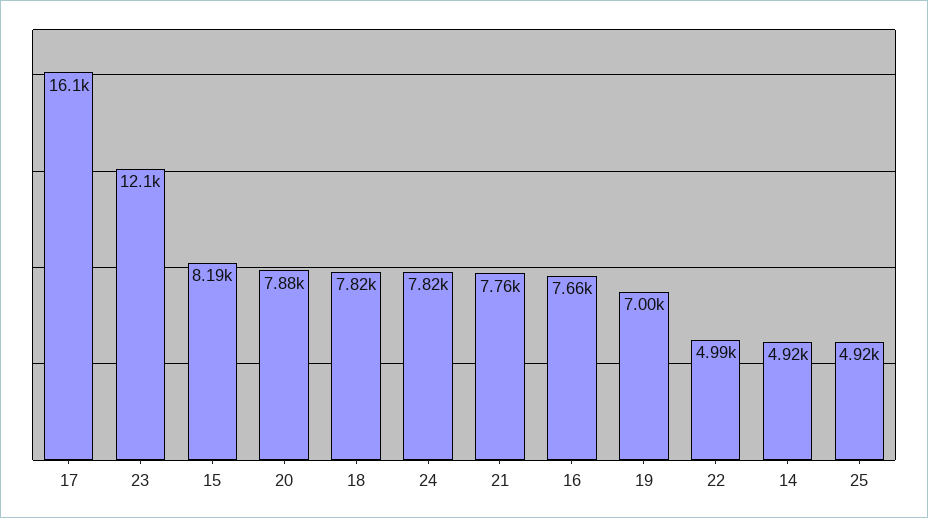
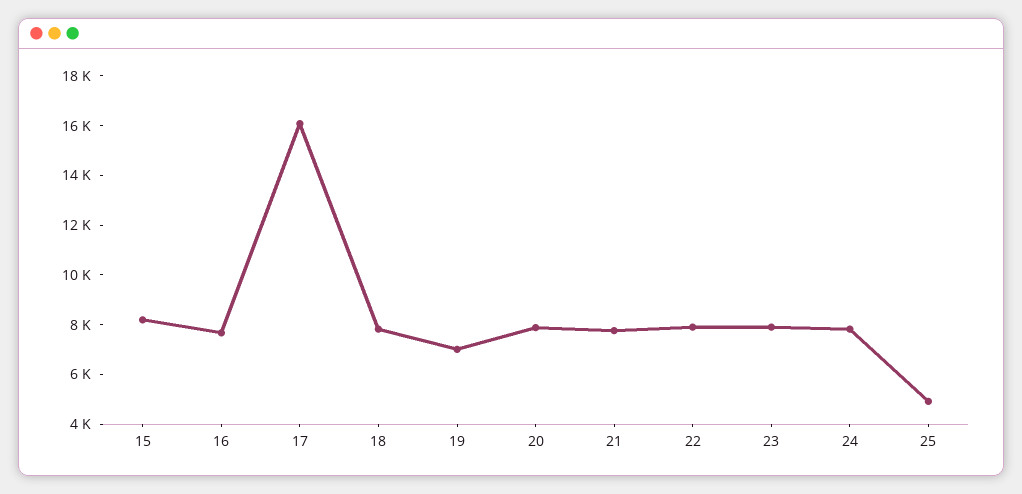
  {
    "17": 16100,
-   "23": 12100,
+   "23": 8000,
    "15": 8190,
    "20": 7880,
    "18": 7820,
    "24": 7820,
    "21": 7760,
    "16": 7660,
    "19": 7000,
-   "22": 4990,
+   "22": 8000,
-   "14": 4920,
    "25": 4920
  }

